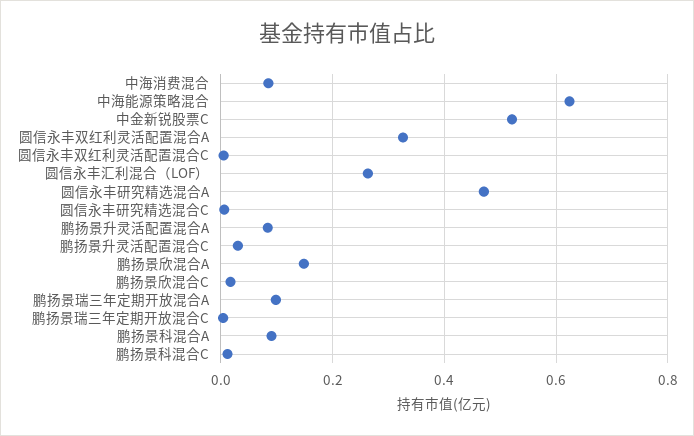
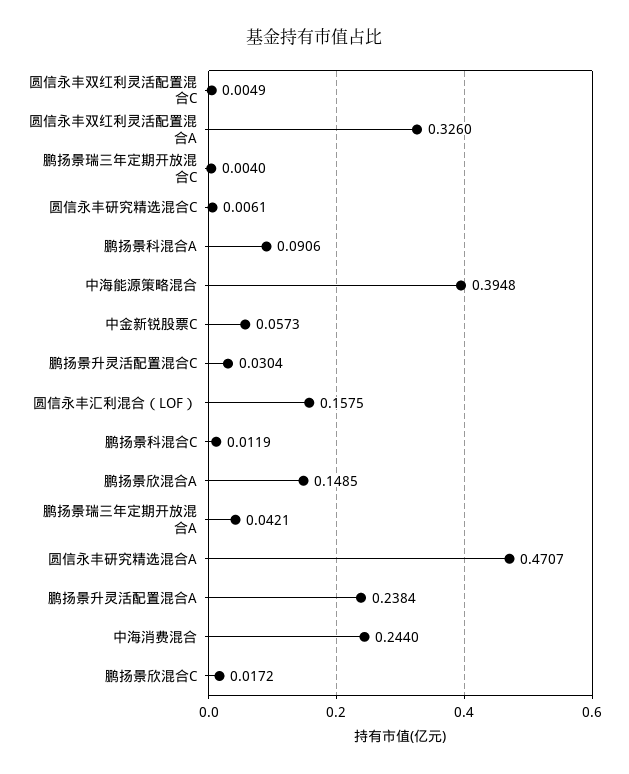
  {
-   "中海消费混合": 0.08,
+   "中海消费混合": 0.244,
-   "中海能源策略混合": 0.62,
+   "中海能源策略混合": 0.3948,
-   "中金新锐股票C": 0.52,
+   "中金新锐股票C": 0.0573,
    "圆信永丰双红利灵活配置混合A": 0.326,
    "圆信永丰双红利灵活配置混合C": 0.0049,
-   "圆信永丰汇利混合（LOF）": 0.26,
+   "圆信永丰汇利混合（LOF）": 0.1575,
    "圆信永丰研究精选混合A": 0.4707,
    "圆信永丰研究精选混合C": 0.0061,
-   "鹏扬景升灵活配置混合A": 0.08,
+   "鹏扬景升灵活配置混合A": 0.2384,
    "鹏扬景升灵活配置混合C": 0.0304,
    "鹏扬景欣混合A": 0.1485,
    "鹏扬景欣混合C": 0.0172,
-   "鹏扬景瑞三年定期开放混合A": 0.1,
+   "鹏扬景瑞三年定期开放混合A": 0.0421,
    "鹏扬景瑞三年定期开放混合C": 0.004,
    "鹏扬景科混合A": 0.0906,
    "鹏扬景科混合C": 0.0119
  }

